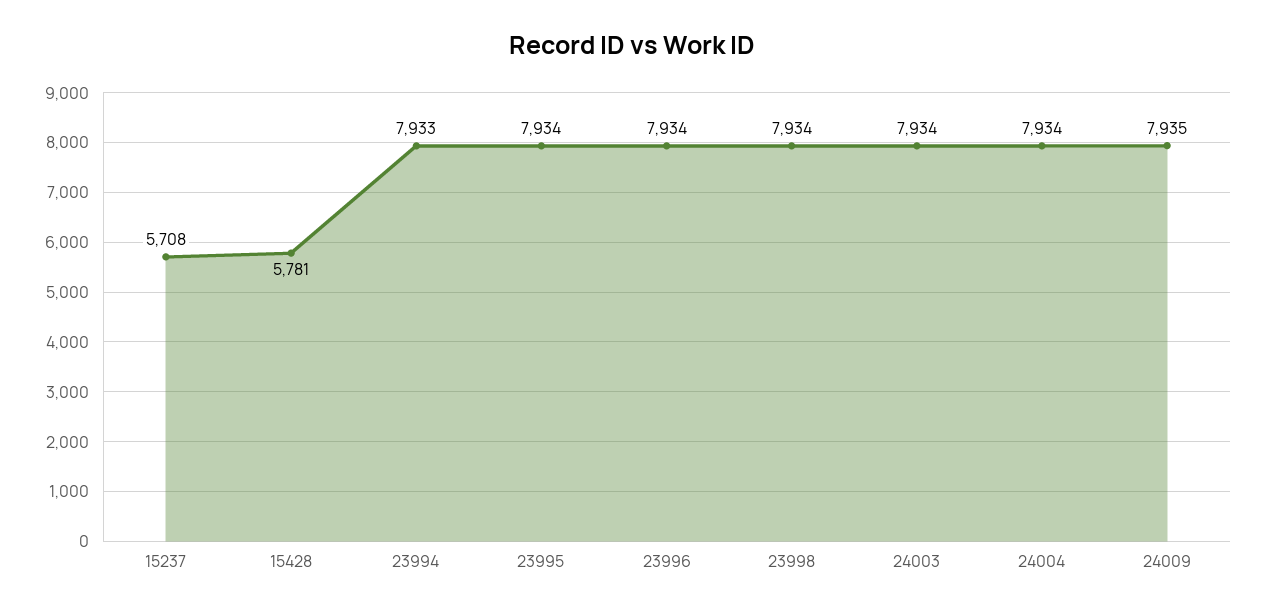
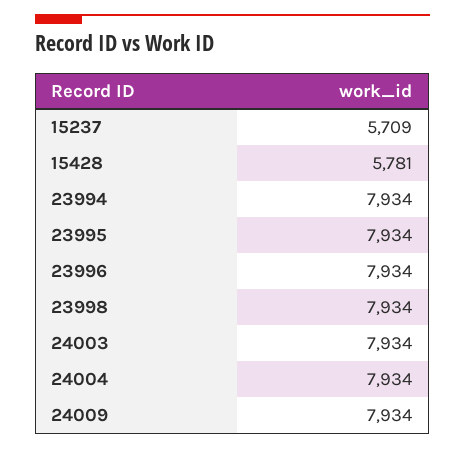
  {
-   "15237": 5708,
+   "15237": 5709,
    "15428": 5781,
-   "23994": 7933,
+   "23994": 7934,
    "23995": 7934,
    "23996": 7934,
    "23998": 7934,
    "24003": 7934,
    "24004": 7934,
-   "24009": 7935
+   "24009": 7934
  }

